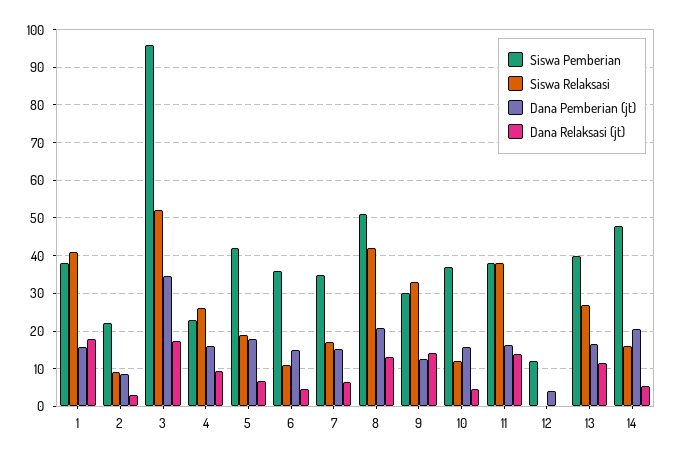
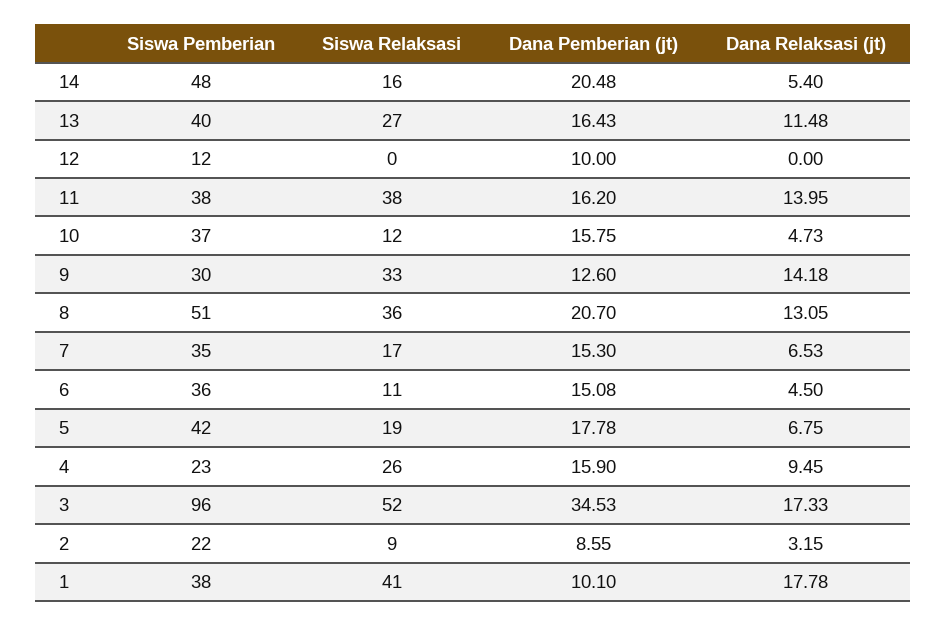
  {
    "Siswa Pemberian": {
      "1": 38,
      "2": 22,
      "3": 96,
      "4": 23,
      "5": 42,
      "6": 36,
      "7": 35,
      "8": 51,
      "9": 30,
      "10": 37,
      "11": 38,
      "12": 12,
      "13": 40,
      "14": 48
    },
    "Siswa Relaksasi": {
      "1": 41,
      "2": 9,
      "3": 52,
      "4": 26,
      "5": 19,
      "6": 11,
      "7": 17,
-     "8": 42,
+     "8": 36,
      "9": 33,
      "10": 12,
      "11": 38,
      "12": 0,
      "13": 27,
      "14": 16
    },
    "Dana Pemberian (jt)": {
-     "1": 16,
+     "1": 10.1,
      "2": 8.55,
      "3": 34.53,
      "4": 15.9,
      "5": 17.78,
      "6": 15.08,
      "7": 15.3,
      "8": 20.7,
      "9": 12.6,
      "10": 15.75,
      "11": 16.2,
-     "12": 4,
+     "12": 10,
      "13": 16.43,
      "14": 20.48
    },
    "Dana Relaksasi (jt)": {
      "1": 17.78,
      "2": 3.15,
      "3": 17.33,
      "4": 9.45,
      "5": 6.75,
      "6": 4.5,
      "7": 6.53,
      "8": 13.05,
      "9": 14.18,
      "10": 4.73,
      "11": 13.95,
      "12": 0,
      "13": 11.48,
      "14": 5.4
    }
  }

